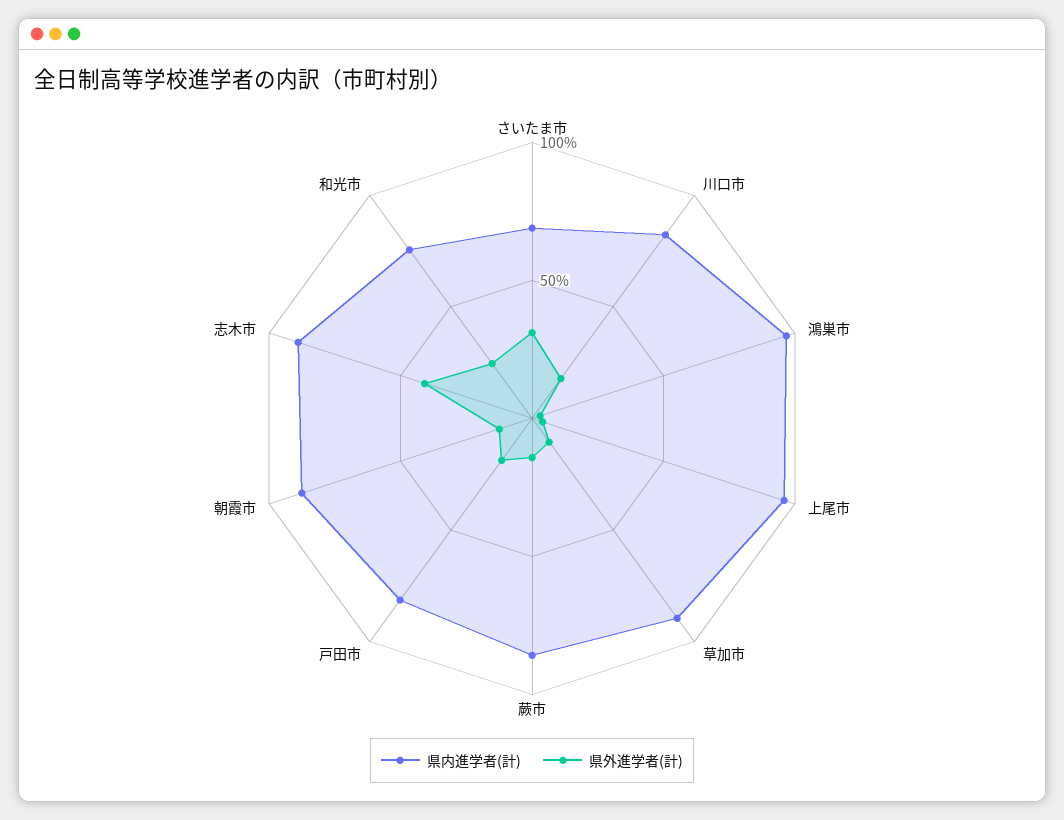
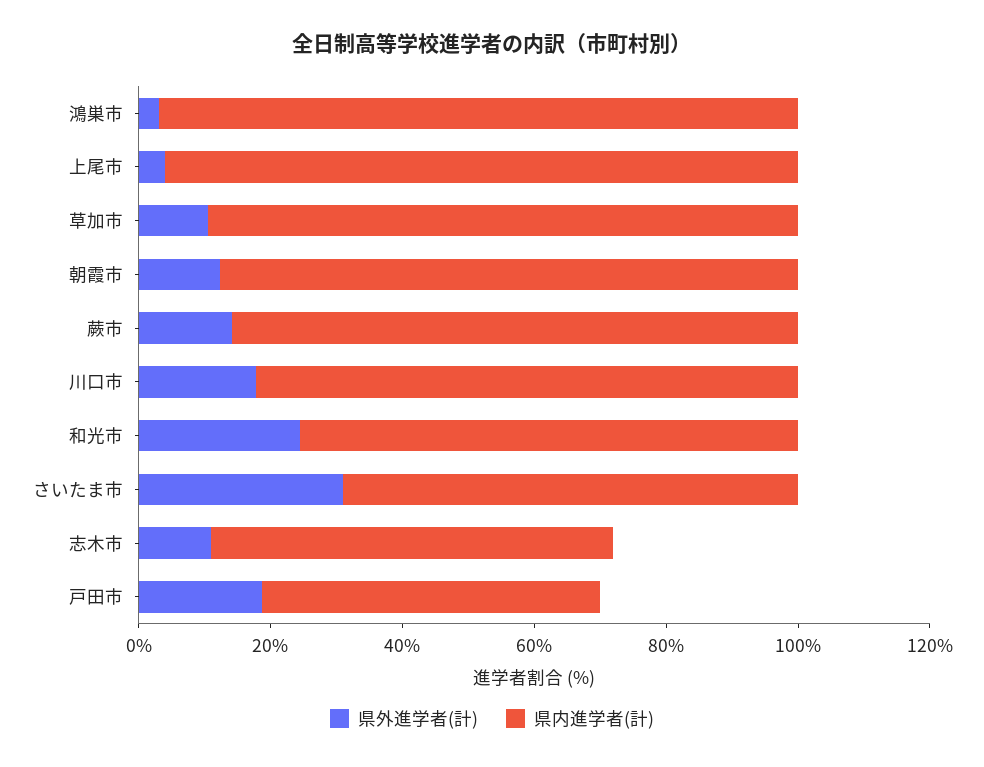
  {
    "県内進学者(計)": {
      "さいたま市": 70,
      "川口市": 80,
      "鴻巣市": 95,
      "上尾市": 95,
      "草加市": 90,
      "蕨市": 85,
-     "戸田市": 80,
+     "戸田市": 50,
      "朝霞市": 90,
-     "志木市": 90,
+     "志木市": 60,
      "和光市": 75
    },
    "県外進学者(計)": {
      "さいたま市": 30,
      "川口市": 20,
      "鴻巣市": 5,
      "上尾市": 5,
      "草加市": 10,
      "蕨市": 15,
      "戸田市": 20,
      "朝霞市": 10,
-     "志木市": 40,
+     "志木市": 10,
      "和光市": 25
    }
  }

